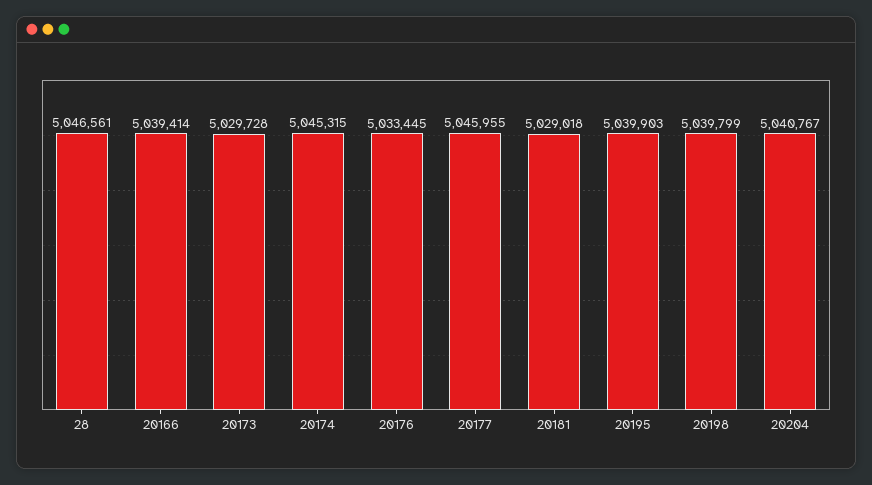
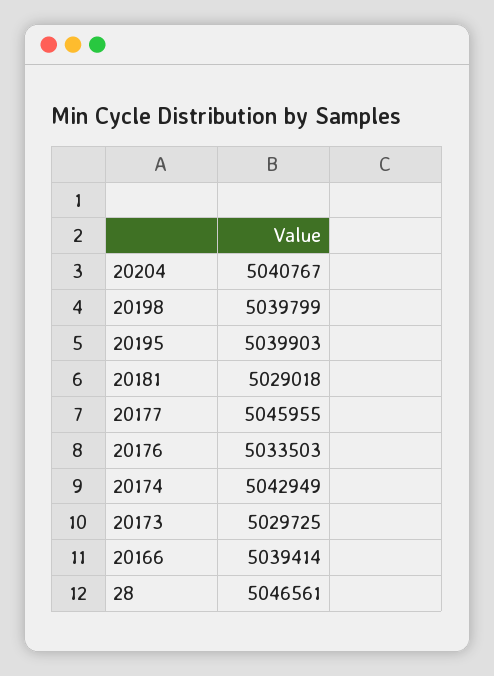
  {
    "28": 5046561,
    "20166": 5039414,
-   "20173": 5029728,
+   "20173": 5029725,
-   "20174": 5045315,
+   "20174": 5042949,
-   "20176": 5033445,
+   "20176": 5033503,
    "20177": 5045955,
    "20181": 5029018,
    "20195": 5039903,
    "20198": 5039799,
    "20204": 5040767
  }

